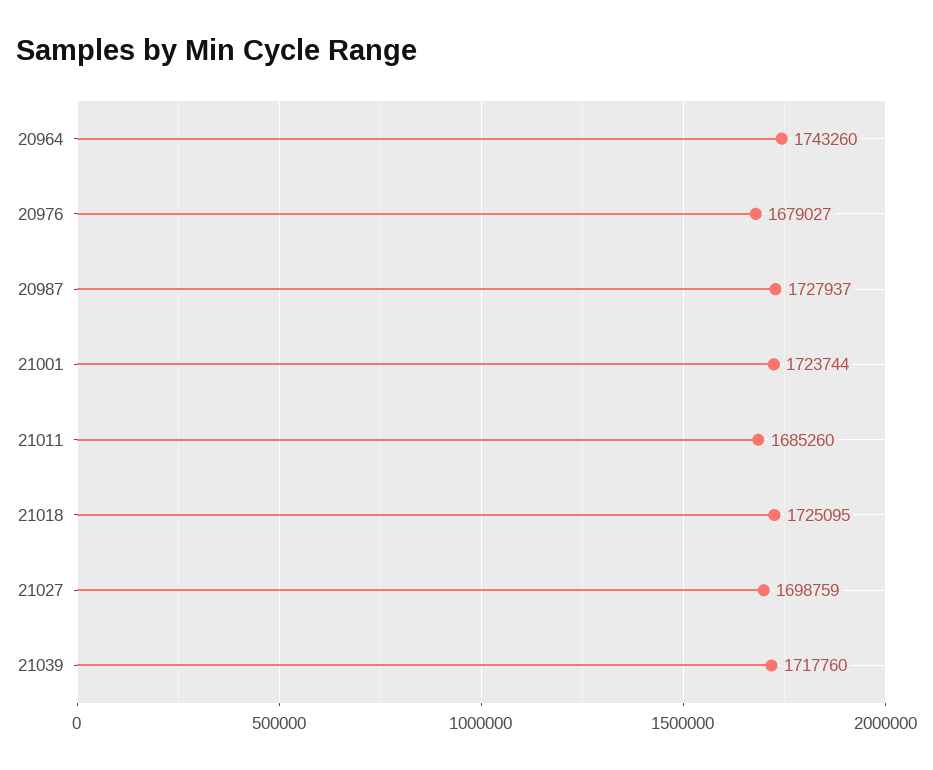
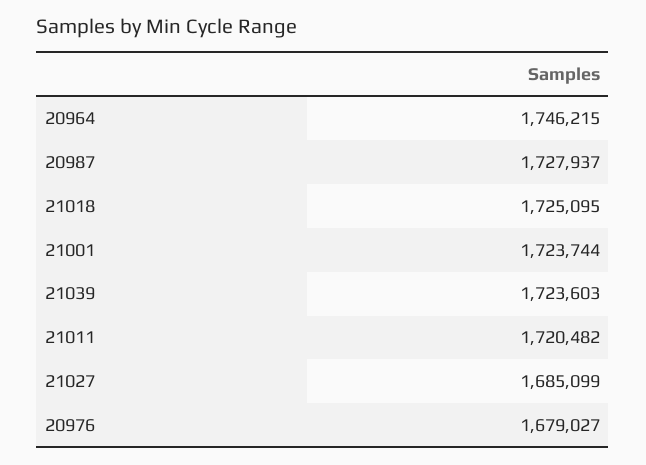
  {
-   "20964": 1743260,
+   "20964": 1746215,
    "20976": 1679027,
    "20987": 1727937,
    "21001": 1723744,
-   "21011": 1685260,
+   "21011": 1720482,
    "21018": 1725095,
-   "21027": 1698759,
+   "21027": 1685099,
-   "21039": 1717760
+   "21039": 1723603
  }

